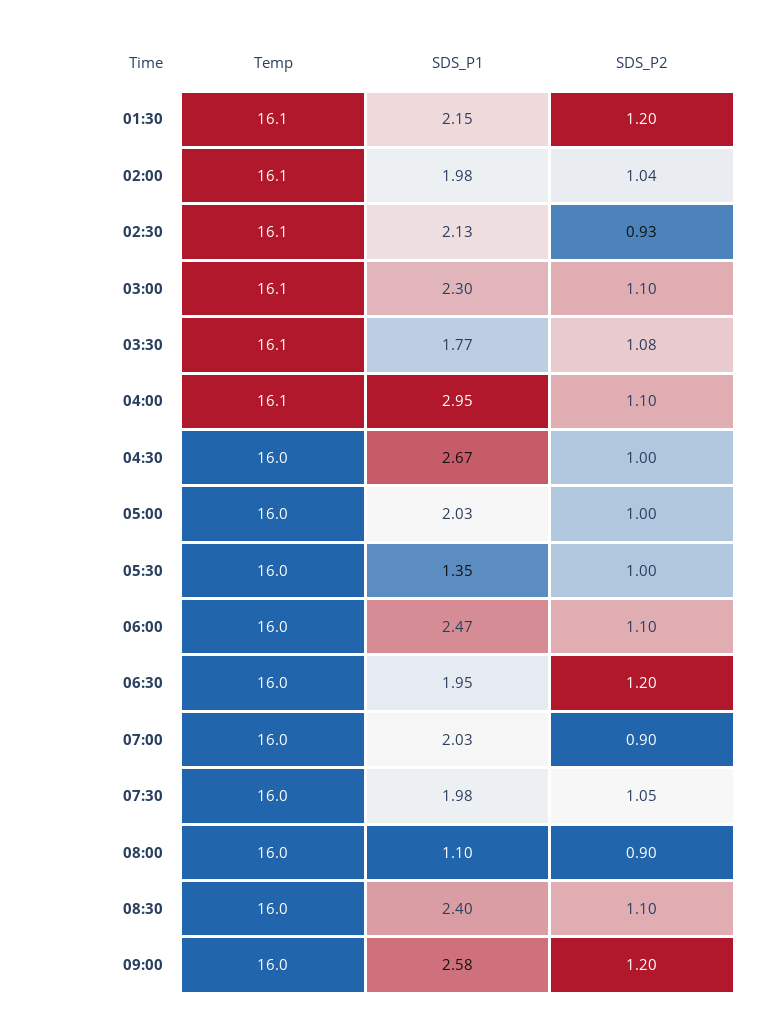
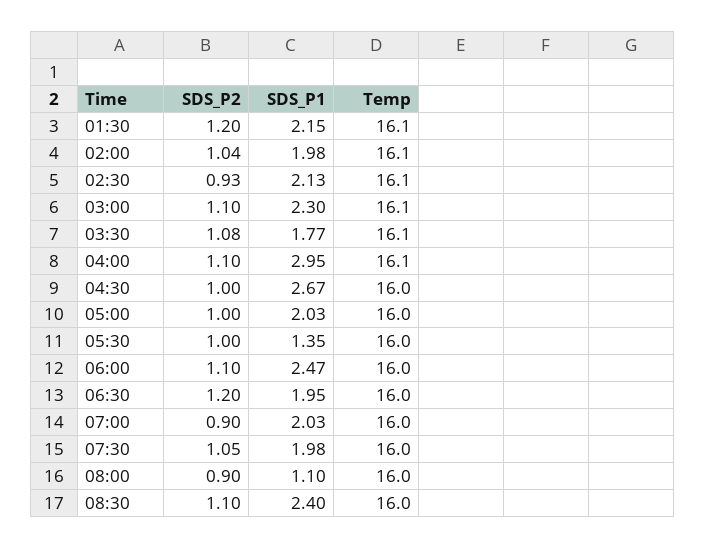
  {
    "Temp": {
      "01:30": 16.1,
      "02:00": 16.1,
      "02:30": 16.1,
      "03:00": 16.1,
      "03:30": 16.1,
      "04:00": 16.1,
      "04:30": 16,
      "05:00": 16,
      "05:30": 16,
      "06:00": 16,
      "06:30": 16,
      "07:00": 16,
      "07:30": 16,
      "08:00": 16,
-     "08:30": 16,
+     "08:30": 16
-     "09:00": 16
    },
    "SDS_P1": {
      "01:30": 2.15,
      "02:00": 1.98,
      "02:30": 2.13,
      "03:00": 2.3,
      "03:30": 1.77,
      "04:00": 2.95,
      "04:30": 2.67,
      "05:00": 2.03,
      "05:30": 1.35,
      "06:00": 2.47,
      "06:30": 1.95,
      "07:00": 2.03,
      "07:30": 1.98,
      "08:00": 1.1,
-     "08:30": 2.4,
+     "08:30": 2.4
-     "09:00": 2.58
    },
    "SDS_P2": {
      "01:30": 1.2,
      "02:00": 1.04,
      "02:30": 0.93,
      "03:00": 1.1,
      "03:30": 1.08,
      "04:00": 1.1,
      "04:30": 1,
      "05:00": 1,
      "05:30": 1,
      "06:00": 1.1,
      "06:30": 1.2,
      "07:00": 0.9,
      "07:30": 1.05,
      "08:00": 0.9,
-     "08:30": 1.1,
+     "08:30": 1.1
-     "09:00": 1.2
    }
  }

